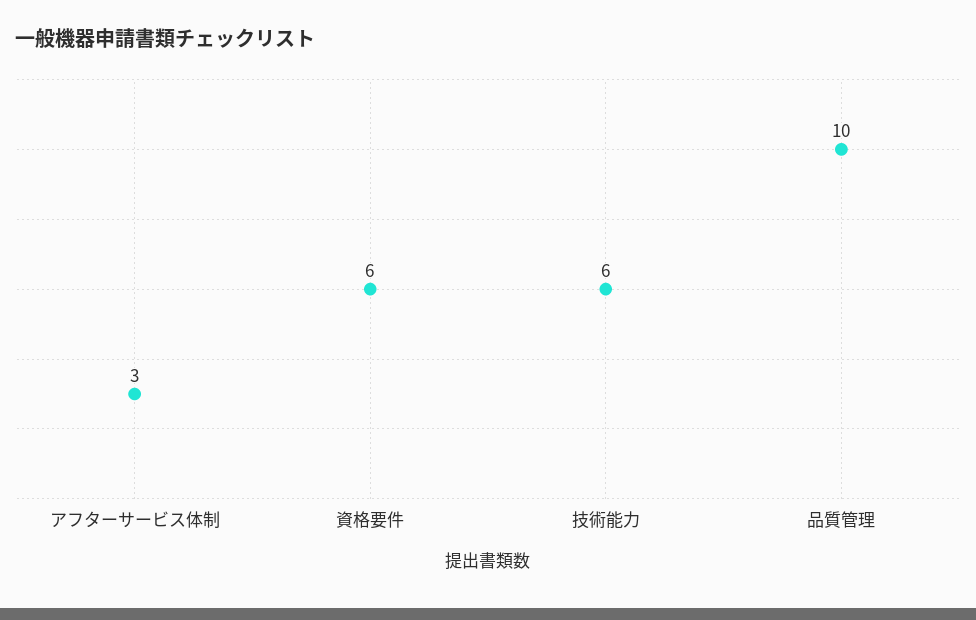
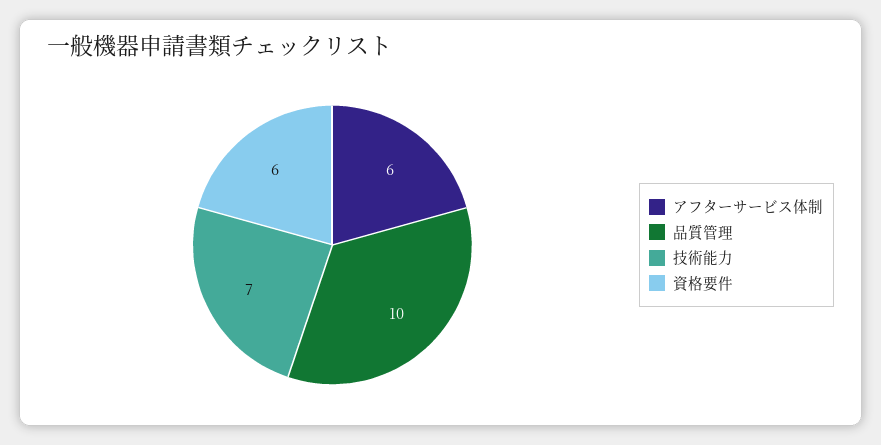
  {
-   "アフターサービス体制": 3,
+   "アフターサービス体制": 6,
    "資格要件": 6,
-   "技術能力": 6,
+   "技術能力": 7,
    "品質管理": 10
  }

